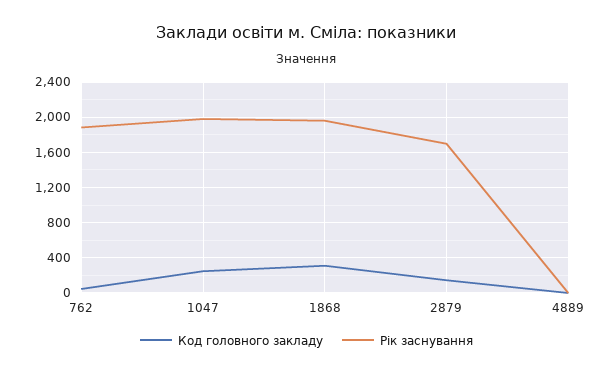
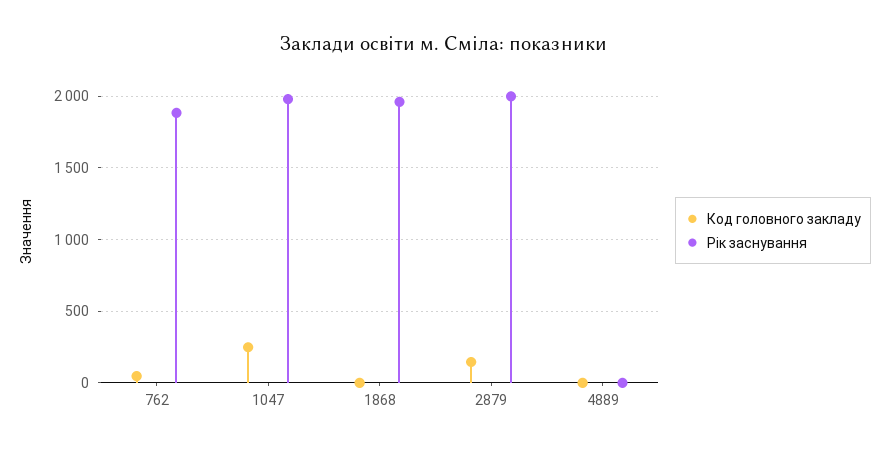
  {
    "Код головного закладу": {
      "762": 50,
      "1047": 250,
-     "1868": 300,
+     "1868": 0,
      "2879": 150,
      "4889": 0
    },
    "Рік заснування": {
      "762": 1900,
      "1047": 2000,
      "1868": 1950,
-     "2879": 1700,
+     "2879": 2000,
      "4889": 0
    }
  }

